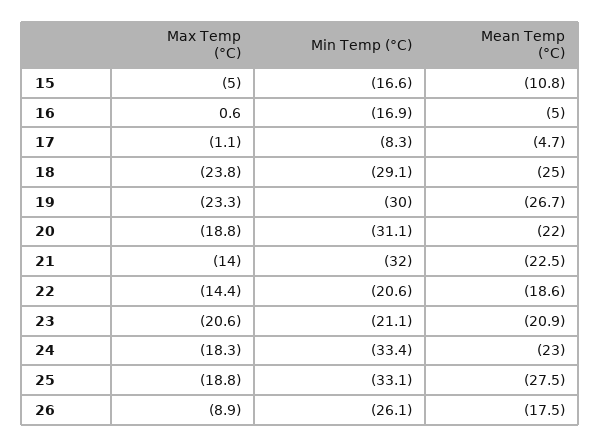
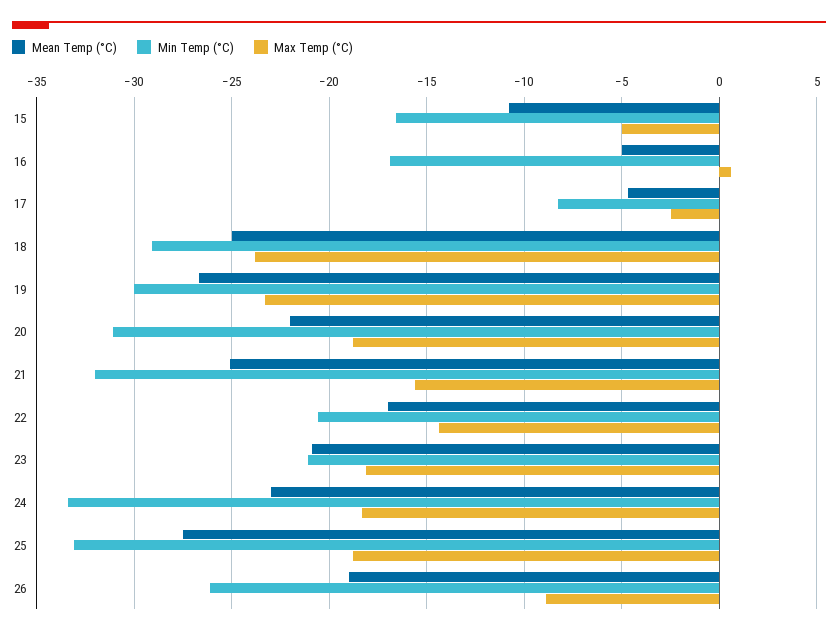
  {
    "Max Temp (°C)": {
      "15": -5,
      "16": 0.6,
-     "17": -1.1,
+     "17": -2.5,
      "18": -23.8,
      "19": -23.3,
      "20": -18.8,
-     "21": -14,
+     "21": -15.5,
      "22": -14.4,
-     "23": -20.6,
+     "23": -18,
      "24": -18.3,
      "25": -18.8,
      "26": -8.9
    },
    "Min Temp (°C)": {
      "15": -16.6,
      "16": -16.9,
      "17": -8.3,
      "18": -29.1,
      "19": -30,
      "20": -31.1,
      "21": -32,
      "22": -20.6,
      "23": -21.1,
      "24": -33.4,
      "25": -33.1,
      "26": -26.1
    },
    "Mean Temp (°C)": {
      "15": -10.8,
      "16": -5,
      "17": -4.7,
      "18": -25,
      "19": -26.7,
      "20": -22,
-     "21": -22.5,
+     "21": -25,
-     "22": -18.6,
+     "22": -17,
      "23": -20.9,
      "24": -23,
      "25": -27.5,
-     "26": -17.5
+     "26": -19
    }
  }

